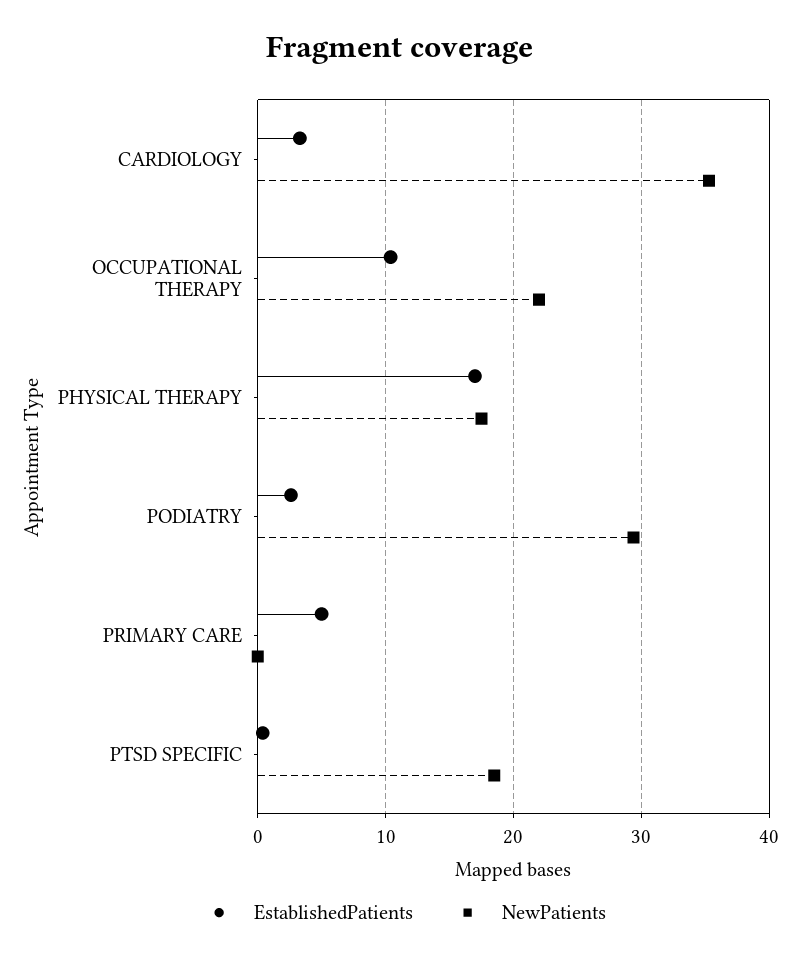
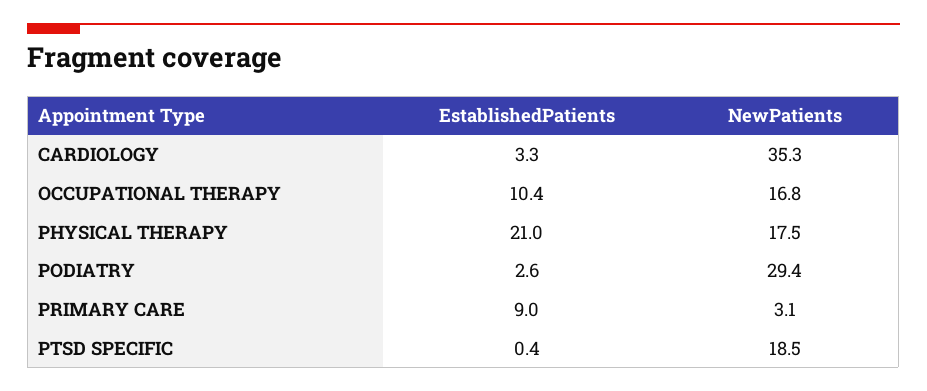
  {
    "EstablishedPatients": {
      "CARDIOLOGY": 3.3,
      "OCCUPATIONAL THERAPY": 10.4,
-     "PHYSICAL THERAPY": 17,
+     "PHYSICAL THERAPY": 21,
      "PODIATRY": 2.6,
-     "PRIMARY CARE": 5,
+     "PRIMARY CARE": 9,
      "PTSD SPECIFIC": 0.4
    },
    "NewPatients": {
      "CARDIOLOGY": 35.3,
-     "OCCUPATIONAL THERAPY": 22,
+     "OCCUPATIONAL THERAPY": 16.8,
      "PHYSICAL THERAPY": 17.5,
      "PODIATRY": 29.4,
-     "PRIMARY CARE": 0,
+     "PRIMARY CARE": 3.1,
      "PTSD SPECIFIC": 18.5
    }
  }

